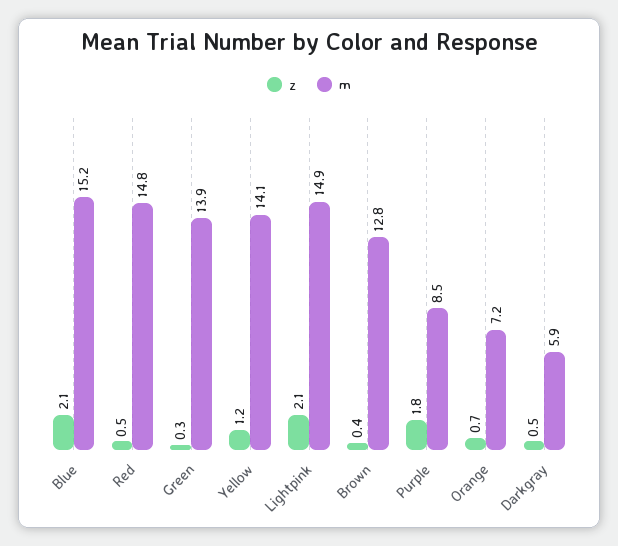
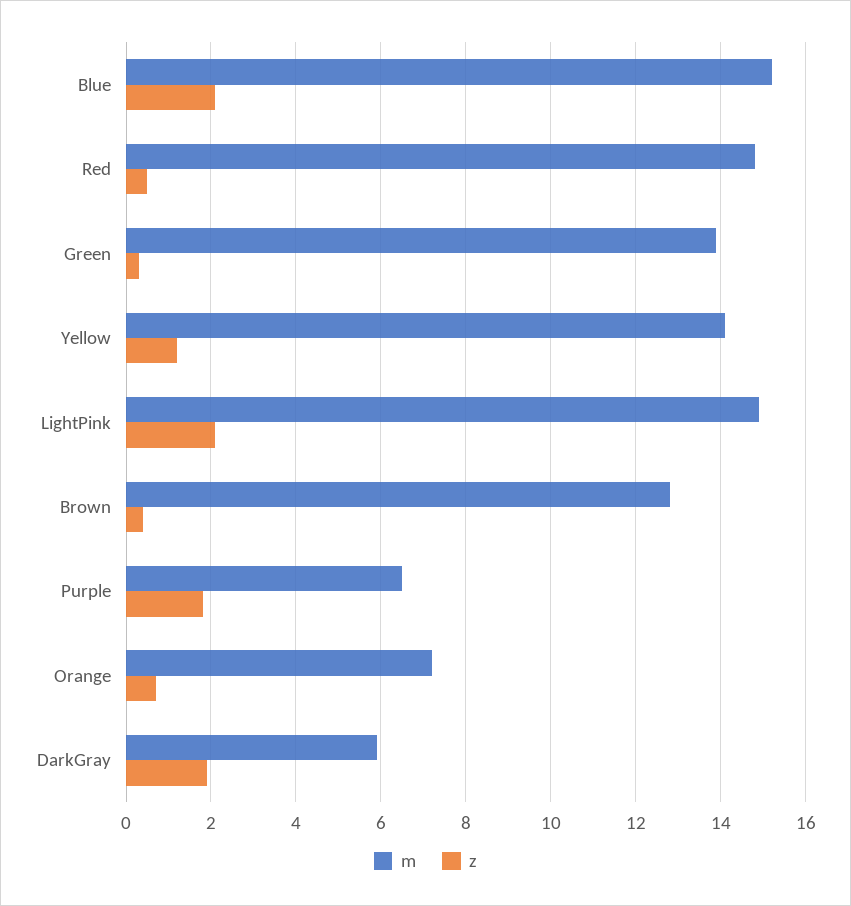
  {
    "z": {
      "Blue": 2.1,
      "Red": 0.5,
      "Green": 0.3,
      "Yellow": 1.2,
      "Lightpink": 2.1,
      "Brown": 0.4,
      "Purple": 1.8,
      "Orange": 0.7,
-     "Darkgray": 0.5
+     "Darkgray": 2
    },
    "m": {
      "Blue": 15.2,
      "Red": 14.8,
      "Green": 13.9,
      "Yellow": 14.1,
      "Lightpink": 14.9,
      "Brown": 12.8,
-     "Purple": 8.5,
+     "Purple": 6.5,
      "Orange": 7.2,
      "Darkgray": 5.9
    }
  }

